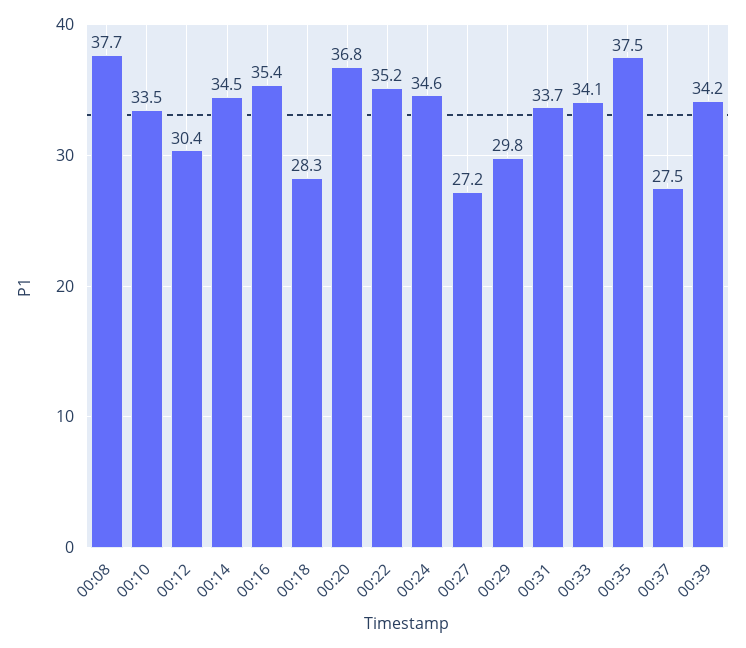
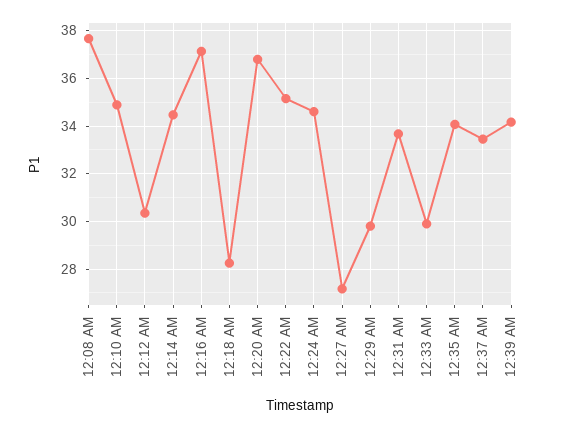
  {
    "00:08": 37.7,
-   "00:10": 33.5,
+   "00:10": 35,
    "00:12": 30.4,
    "00:14": 34.5,
-   "00:16": 35.4,
+   "00:16": 37,
    "00:18": 28.3,
    "00:20": 36.8,
    "00:22": 35.2,
    "00:24": 34.6,
    "00:27": 27.2,
    "00:29": 29.8,
    "00:31": 33.7,
-   "00:33": 34.1,
+   "00:33": 30,
-   "00:35": 37.5,
+   "00:35": 34,
-   "00:37": 27.5,
+   "00:37": 33.5,
    "00:39": 34.2
  }

